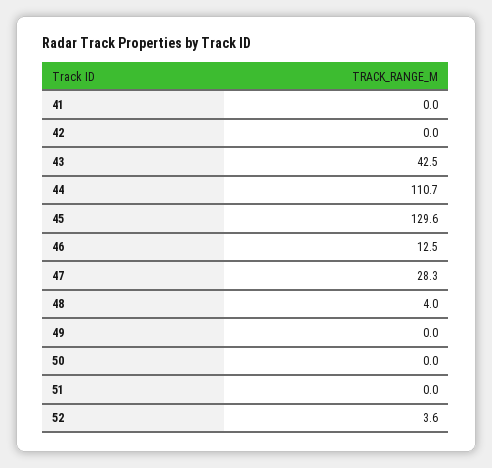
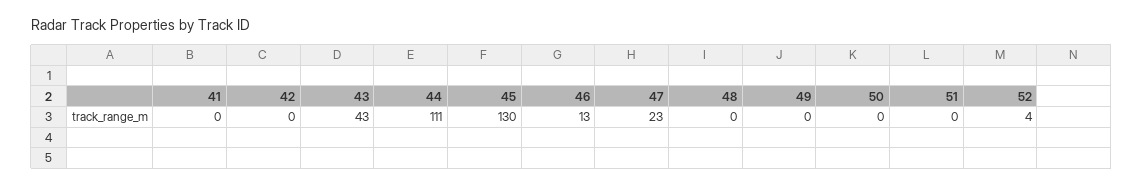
  {
    "41": 0,
    "42": 0,
    "43": 42.5,
    "44": 110.7,
    "45": 129.6,
    "46": 12.5,
-   "47": 28.3,
+   "47": 23,
-   "48": 4,
+   "48": 0,
    "49": 0,
    "50": 0,
    "51": 0,
    "52": 3.6
  }

